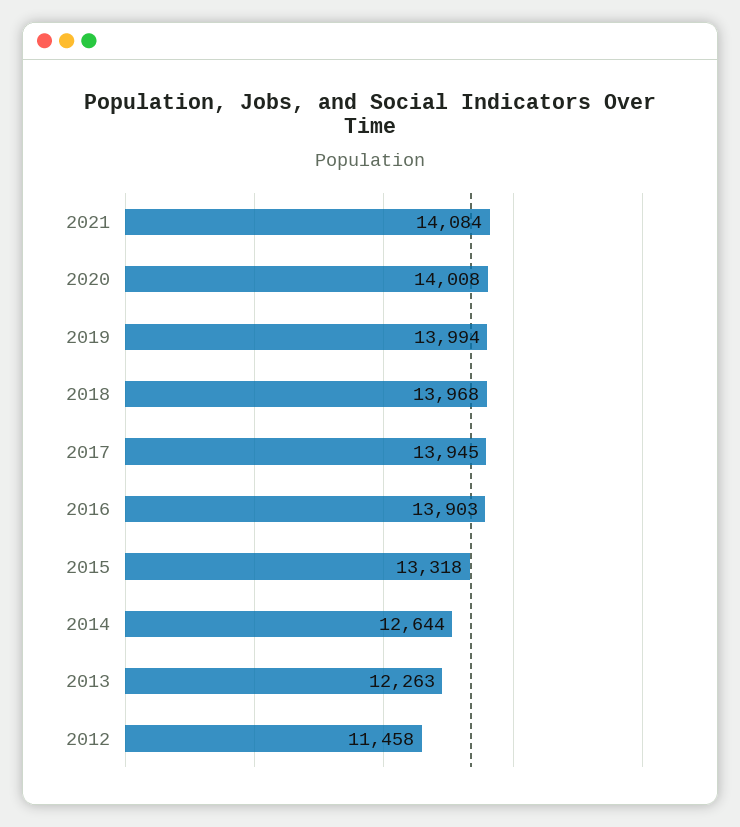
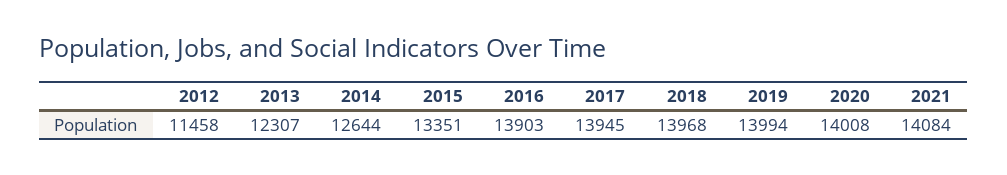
  {
    "2021": 14084,
    "2020": 14008,
    "2019": 13994,
    "2018": 13968,
    "2017": 13945,
    "2016": 13903,
-   "2015": 13318,
+   "2015": 13351,
    "2014": 12644,
-   "2013": 12263,
+   "2013": 12307,
    "2012": 11458
  }

